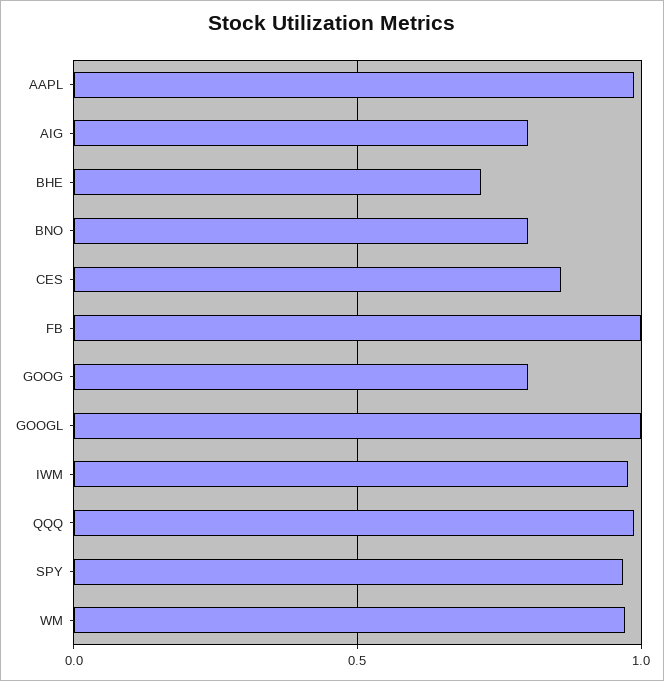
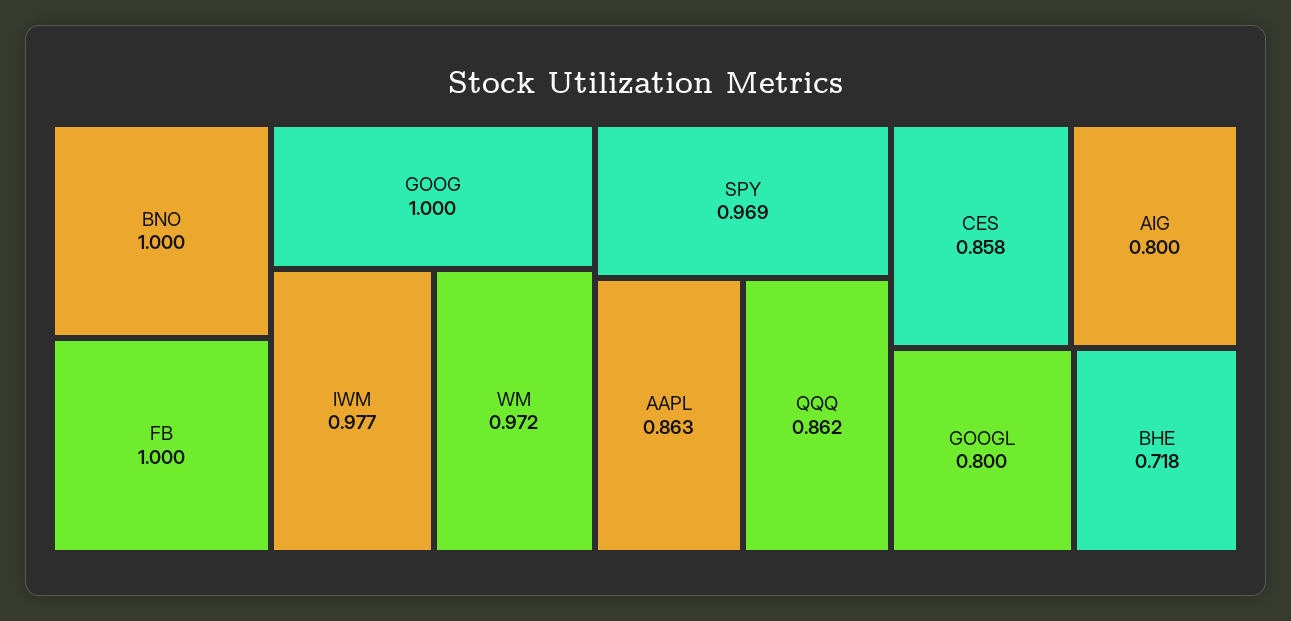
  {
-   "AAPL": 1,
+   "AAPL": 0.863,
    "AIG": 0.8,
    "BHE": 0.718,
-   "BNO": 0.8,
+   "BNO": 1,
    "CES": 0.858,
    "FB": 1,
-   "GOOG": 0.8,
+   "GOOG": 1,
-   "GOOGL": 1,
+   "GOOGL": 0.8,
    "IWM": 0.977,
-   "QQQ": 1,
+   "QQQ": 0.862,
    "SPY": 0.969,
    "WM": 0.972
  }

